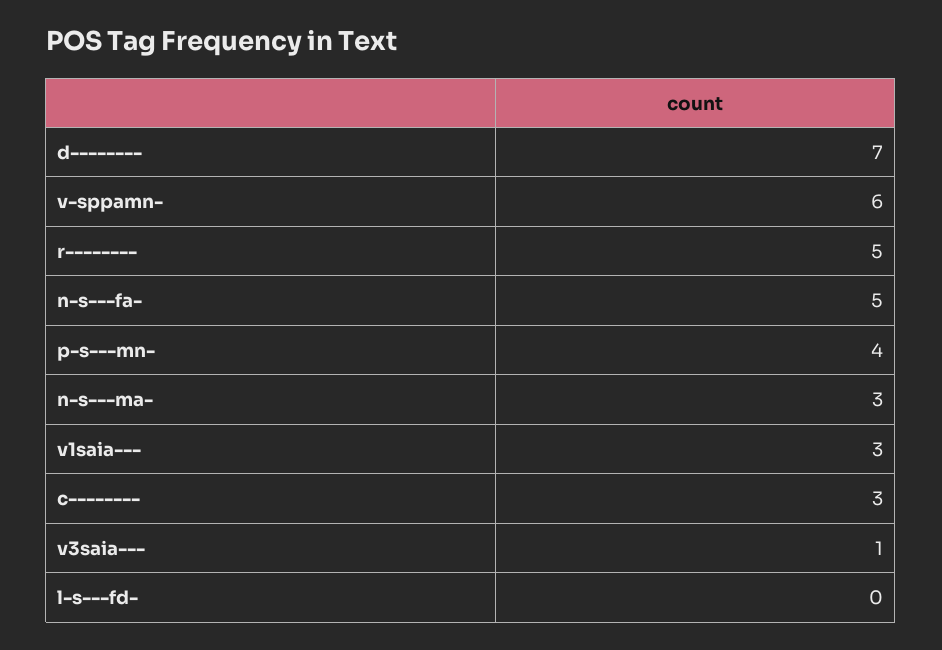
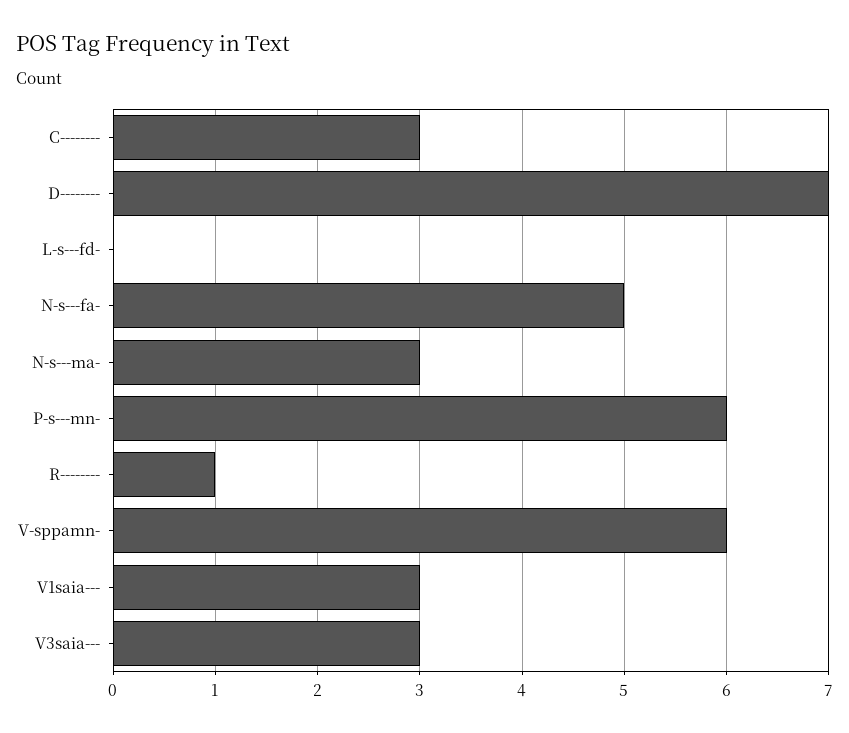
  {
    "d--------": 7,
    "v-sppamn-": 6,
-   "r--------": 5,
+   "r--------": 1,
    "n-s---fa-": 5,
-   "p-s---mn-": 4,
+   "p-s---mn-": 6,
    "n-s---ma-": 3,
    "v1saia---": 3,
    "c--------": 3,
-   "v3saia---": 1,
+   "v3saia---": 3,
    "l-s---fd-": 0
  }

